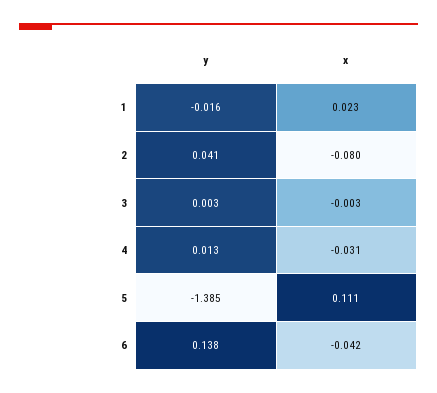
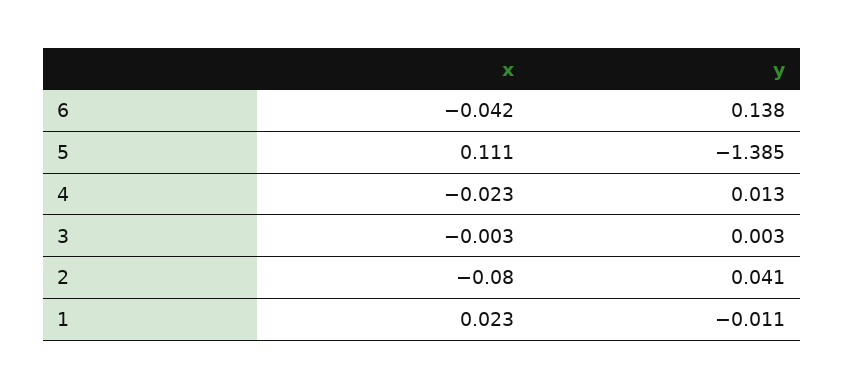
  {
    "y": {
-     "1": -0.016,
+     "1": -0.011,
      "2": 0.041,
      "3": 0.003,
      "4": 0.013,
      "5": -1.385,
      "6": 0.138
    },
    "x": {
      "1": 0.023,
      "2": -0.08,
      "3": -0.003,
-     "4": -0.031,
+     "4": -0.023,
      "5": 0.111,
      "6": -0.042
    }
  }

